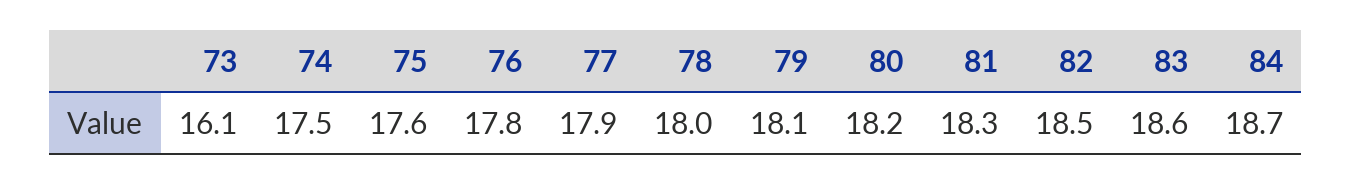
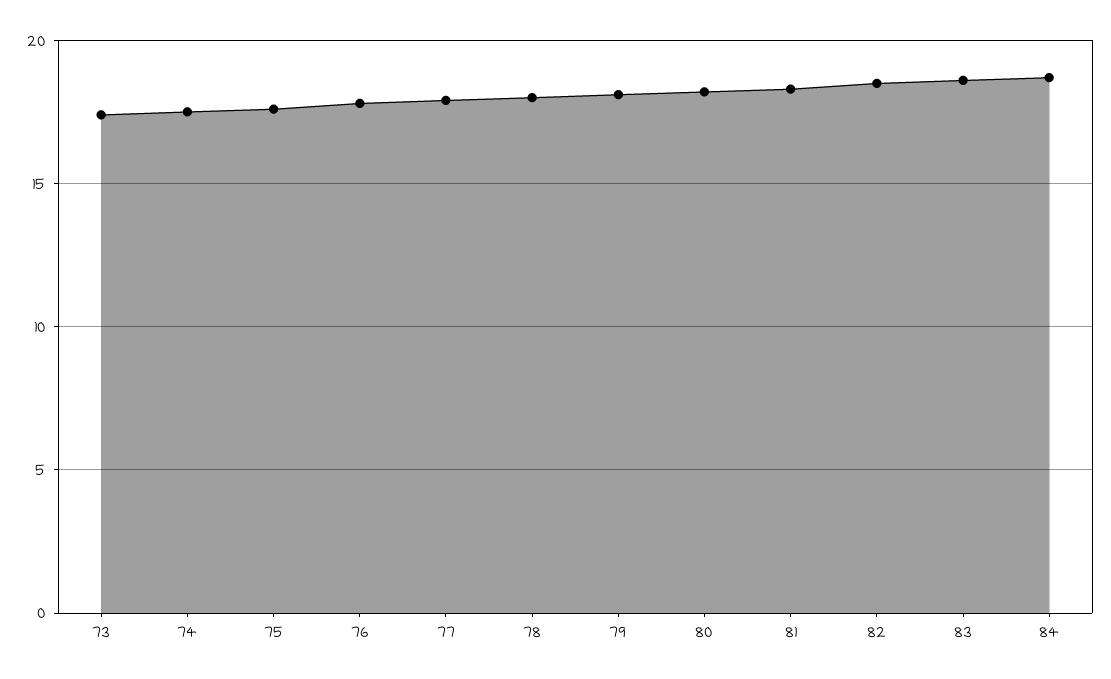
  {
-   "73": 16.1,
+   "73": 17.5,
    "74": 17.5,
    "75": 17.6,
    "76": 17.8,
    "77": 17.9,
    "78": 18,
    "79": 18.1,
    "80": 18.2,
    "81": 18.3,
    "82": 18.5,
    "83": 18.6,
    "84": 18.7
  }

